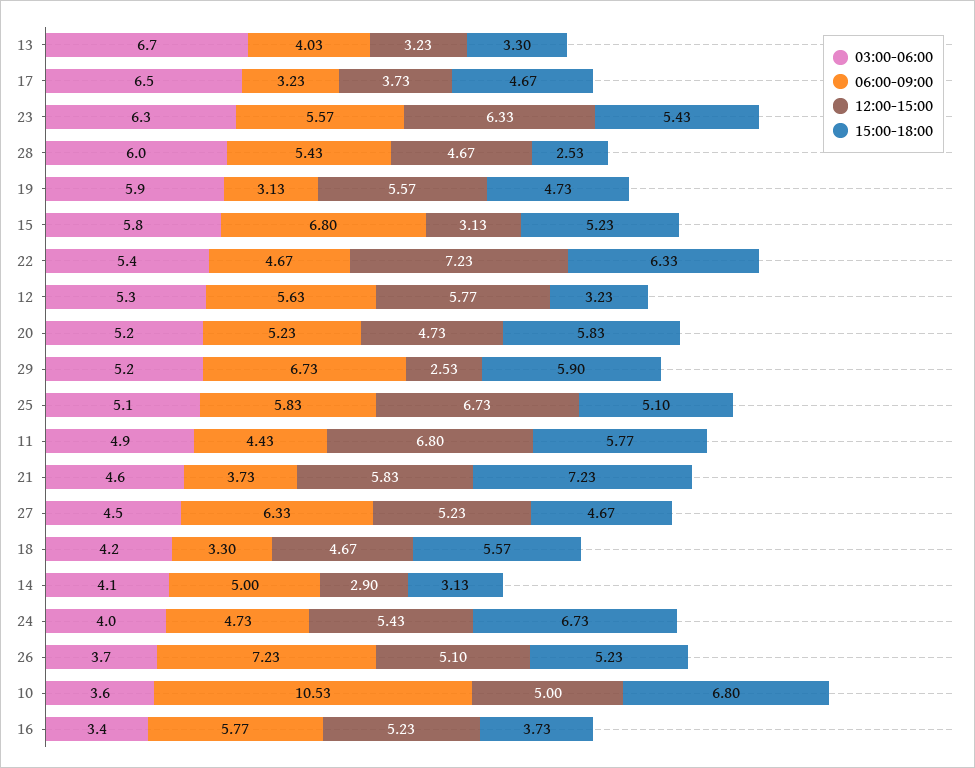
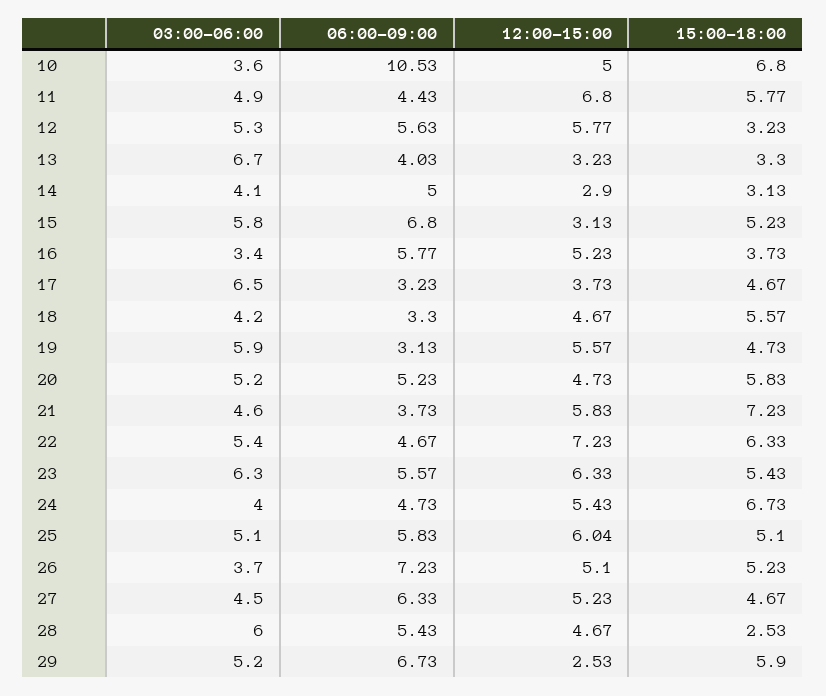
  {
    "03:00-06:00": {
      "13": 6.7,
      "17": 6.5,
      "23": 6.3,
      "28": 6,
      "19": 5.9,
      "15": 5.8,
      "22": 5.4,
      "12": 5.3,
      "20": 5.2,
      "29": 5.2,
      "25": 5.1,
      "11": 4.9,
      "21": 4.6,
      "27": 4.5,
      "18": 4.2,
      "14": 4.1,
      "24": 4,
      "26": 3.7,
      "10": 3.6,
      "16": 3.4
    },
    "06:00-09:00": {
      "13": 4.03,
      "17": 3.23,
      "23": 5.57,
      "28": 5.43,
      "19": 3.13,
      "15": 6.8,
      "22": 4.67,
      "12": 5.63,
      "20": 5.23,
      "29": 6.73,
      "25": 5.83,
      "11": 4.43,
      "21": 3.73,
      "27": 6.33,
      "18": 3.3,
      "14": 5,
      "24": 4.73,
      "26": 7.23,
      "10": 10.53,
      "16": 5.77
    },
    "12:00-15:00": {
      "13": 3.23,
      "17": 3.73,
      "23": 6.33,
      "28": 4.67,
      "19": 5.57,
      "15": 3.13,
      "22": 7.23,
      "12": 5.77,
      "20": 4.73,
      "29": 2.53,
-     "25": 6.73,
+     "25": 6.04,
      "11": 6.8,
      "21": 5.83,
      "27": 5.23,
      "18": 4.67,
      "14": 2.9,
      "24": 5.43,
      "26": 5.1,
      "10": 5,
      "16": 5.23
    },
    "15:00-18:00": {
      "13": 3.3,
      "17": 4.67,
      "23": 5.43,
      "28": 2.53,
      "19": 4.73,
      "15": 5.23,
      "22": 6.33,
      "12": 3.23,
      "20": 5.83,
      "29": 5.9,
      "25": 5.1,
      "11": 5.77,
      "21": 7.23,
      "27": 4.67,
      "18": 5.57,
      "14": 3.13,
      "24": 6.73,
      "26": 5.23,
      "10": 6.8,
      "16": 3.73
    }
  }

